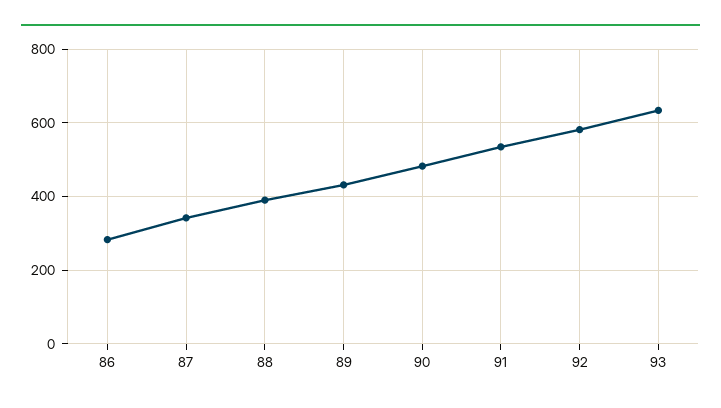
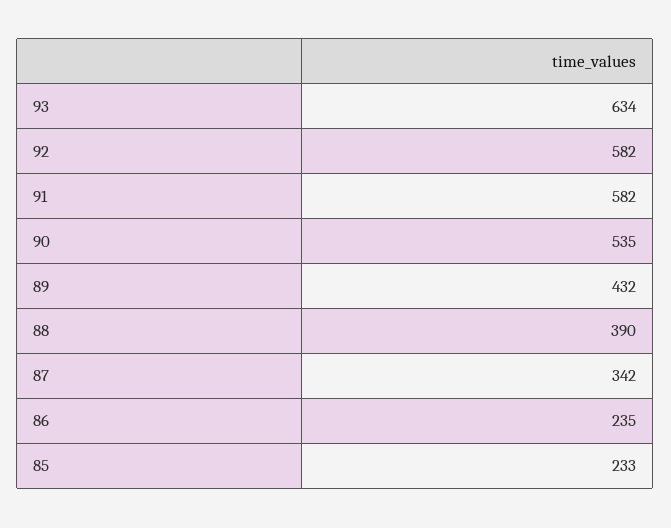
  {
-   "86": 280,
+   "86": 235,
    "87": 342,
    "88": 390,
    "89": 432,
-   "90": 480,
+   "90": 535,
-   "91": 540,
+   "91": 582,
    "92": 582,
-   "93": 634
+   "93": 634,
+   "85": 233
  }

